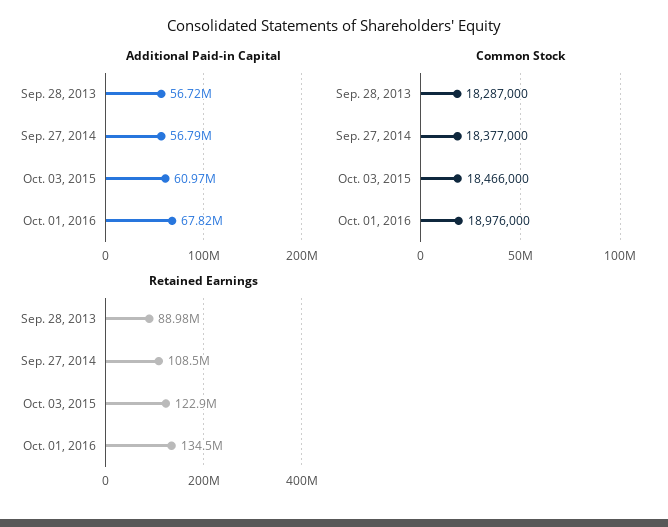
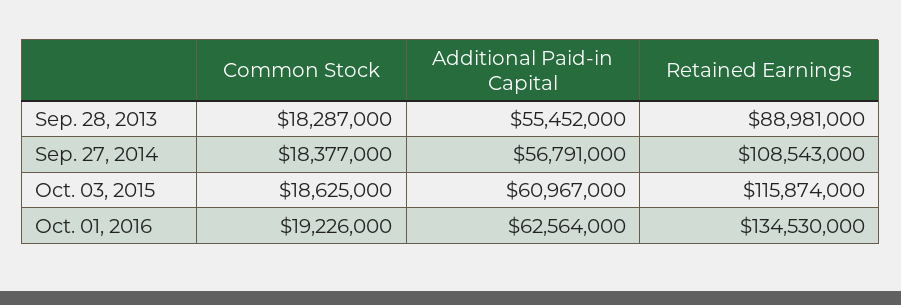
  {
    "Additional Paid-in Capital": {
-     "Sep. 28, 2013": 56720000,
+     "Sep. 28, 2013": 55452000,
      "Sep. 27, 2014": 56791000,
      "Oct. 03, 2015": 60967000,
-     "Oct. 01, 2016": 67820000
+     "Oct. 01, 2016": 62564000
    },
    "Common Stock": {
      "Sep. 28, 2013": 18287000,
      "Sep. 27, 2014": 18377000,
-     "Oct. 03, 2015": 18466000,
+     "Oct. 03, 2015": 18625000,
-     "Oct. 01, 2016": 18976000
+     "Oct. 01, 2016": 19226000
    },
    "Retained Earnings": {
      "Sep. 28, 2013": 88981000,
      "Sep. 27, 2014": 108543000,
-     "Oct. 03, 2015": 122900000,
+     "Oct. 03, 2015": 115874000,
      "Oct. 01, 2016": 134530000
    }
  }

